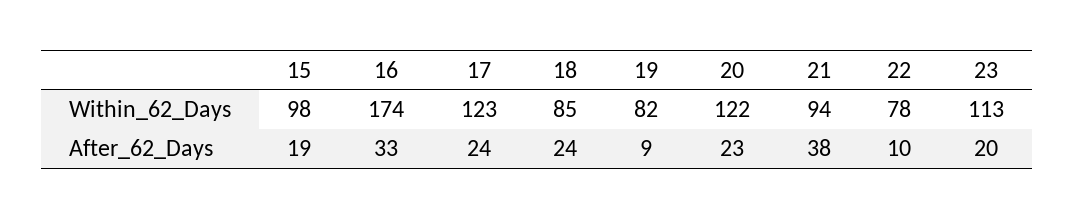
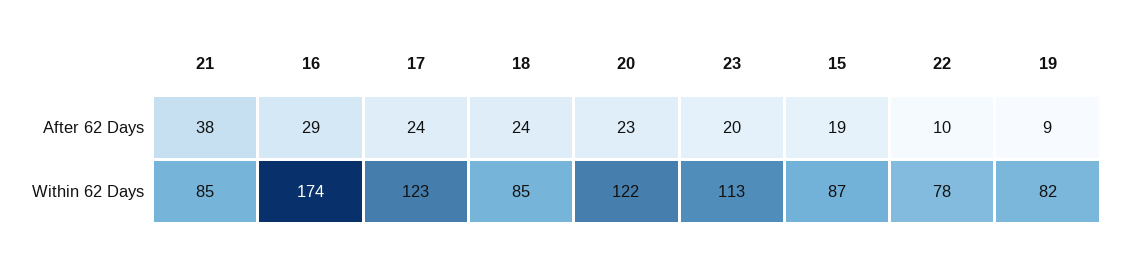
  {
    "15": {
-     "Within_62_Days": 98,
+     "Within_62_Days": 87,
      "After_62_Days": 19
    },
    "16": {
      "Within_62_Days": 174,
-     "After_62_Days": 33
+     "After_62_Days": 29
    },
    "17": {
      "Within_62_Days": 123,
      "After_62_Days": 24
    },
    "18": {
      "Within_62_Days": 85,
      "After_62_Days": 24
    },
    "19": {
      "Within_62_Days": 82,
      "After_62_Days": 9
    },
    "20": {
      "Within_62_Days": 122,
      "After_62_Days": 23
    },
    "21": {
-     "Within_62_Days": 94,
+     "Within_62_Days": 85,
      "After_62_Days": 38
    },
    "22": {
      "Within_62_Days": 78,
      "After_62_Days": 10
    },
    "23": {
      "Within_62_Days": 113,
      "After_62_Days": 20
    }
  }

